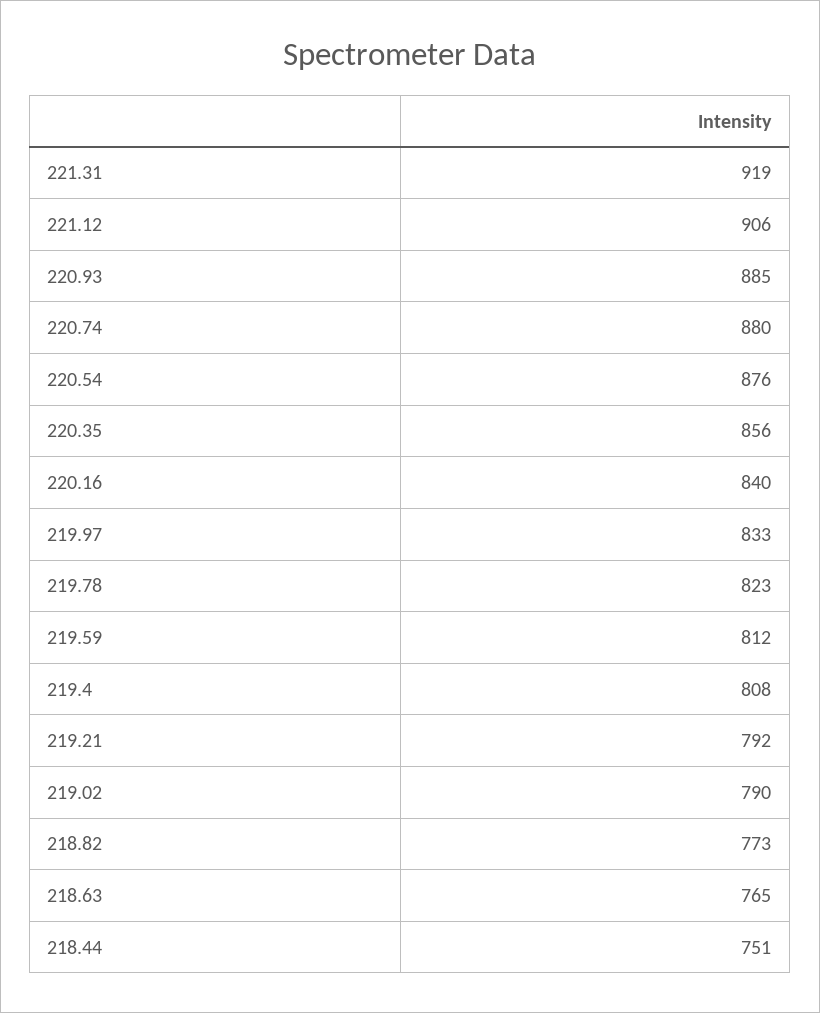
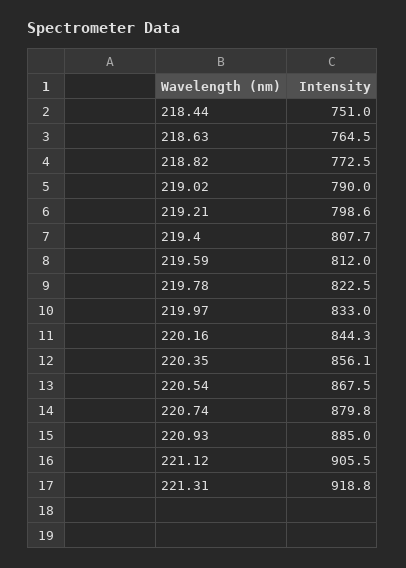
  {
    "221.31": 918.8,
    "221.12": 905.5,
    "220.93": 885,
    "220.74": 879.8,
-   "220.54": 876,
+   "220.54": 867.5,
    "220.35": 856.1,
-   "220.16": 840,
+   "220.16": 844.3,
    "219.97": 833,
    "219.78": 822.5,
    "219.59": 812,
    "219.4": 807.7,
-   "219.21": 792,
+   "219.21": 798.6,
    "219.02": 790,
    "218.82": 772.5,
    "218.63": 764.5,
    "218.44": 751
  }

